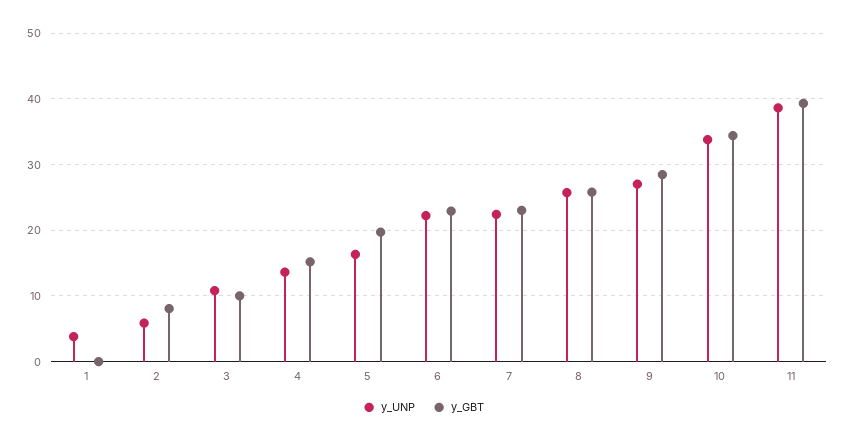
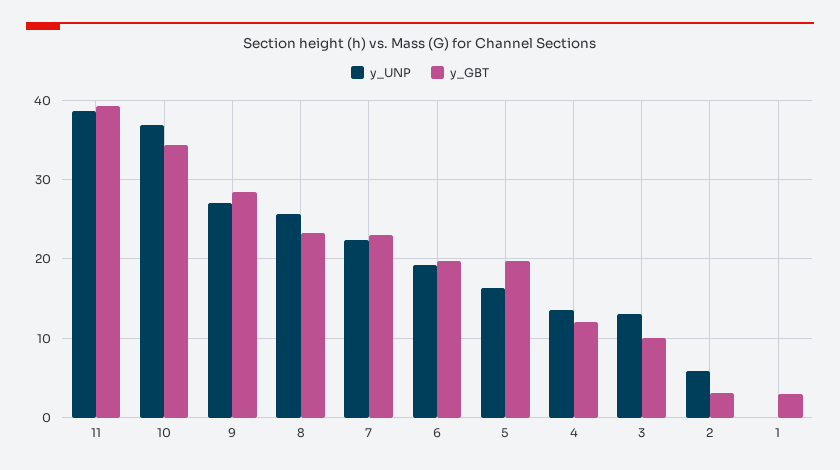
  {
    "y_UNP": {
-     "1": 4,
+     "1": 0,
      "2": 6,
-     "3": 11,
+     "3": 13,
      "4": 14,
      "5": 16,
-     "6": 22,
+     "6": 19,
      "7": 22,
      "8": 26,
      "9": 27,
-     "10": 34,
+     "10": 37,
      "11": 39
    },
    "y_GBT": {
-     "1": 0,
+     "1": 3,
-     "2": 8,
+     "2": 3,
      "3": 10,
-     "4": 15,
+     "4": 12,
      "5": 20,
-     "6": 23,
+     "6": 20,
      "7": 23,
-     "8": 26,
+     "8": 23,
      "9": 28,
      "10": 34,
      "11": 39
    }
  }

